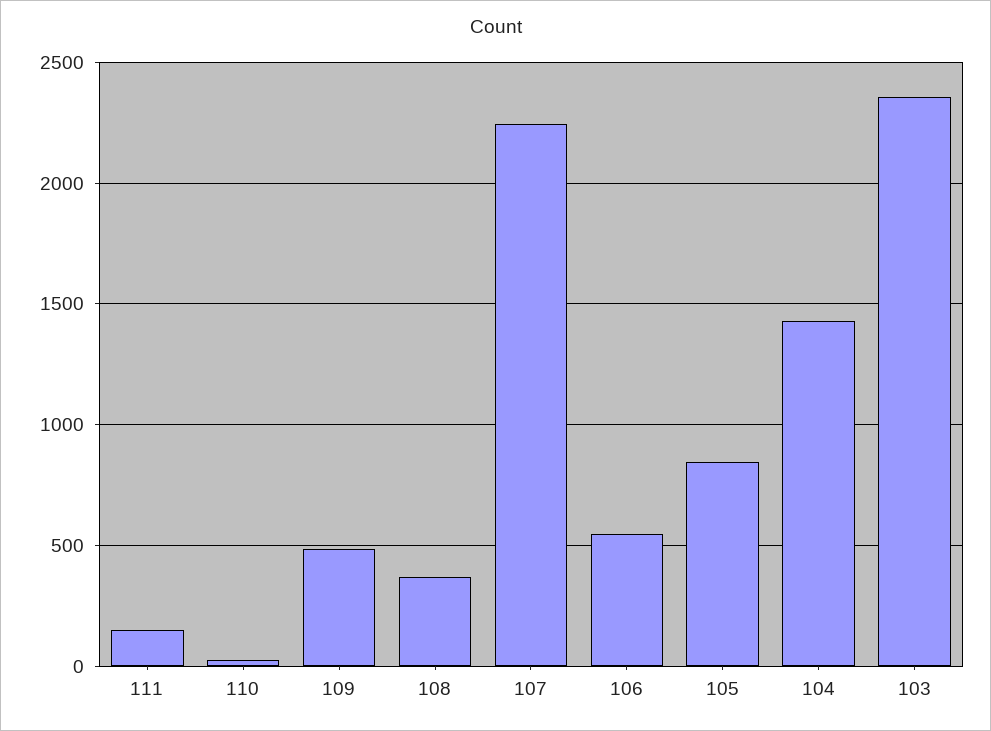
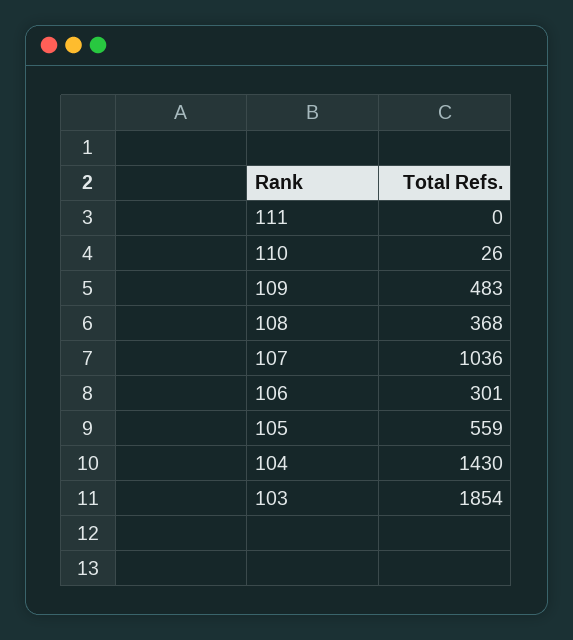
  {
-   "111": 150,
+   "111": 0,
    "110": 26,
    "109": 483,
    "108": 368,
-   "107": 2250,
+   "107": 1036,
-   "106": 550,
+   "106": 301,
-   "105": 850,
+   "105": 559,
    "104": 1430,
-   "103": 2350
+   "103": 1854
  }

